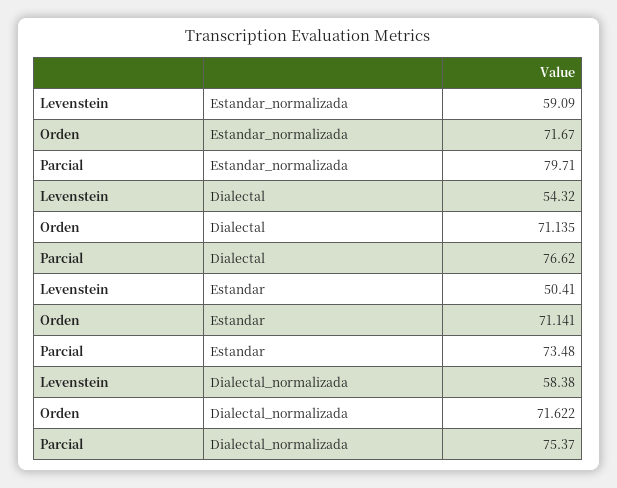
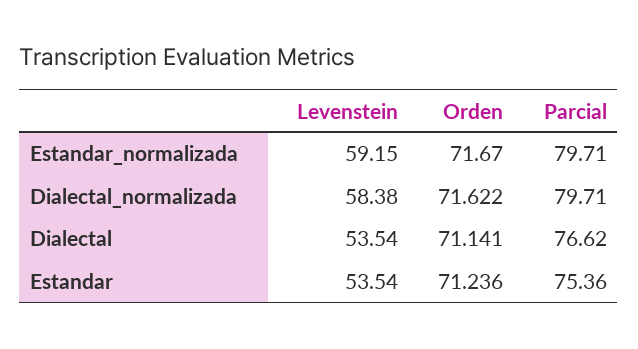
  {
    "Levenstein": {
-     "Estandar_normalizada": 59.09,
+     "Estandar_normalizada": 59.15,
-     "Dialectal": 54.32,
+     "Dialectal": 53.54,
-     "Estandar": 50.41,
+     "Estandar": 53.54,
      "Dialectal_normalizada": 58.38
    },
    "Orden": {
      "Estandar_normalizada": 71.67,
-     "Dialectal": 71.135,
+     "Dialectal": 71.141,
-     "Estandar": 71.141,
+     "Estandar": 71.236,
      "Dialectal_normalizada": 71.622
    },
    "Parcial": {
      "Estandar_normalizada": 79.71,
      "Dialectal": 76.62,
-     "Estandar": 73.48,
+     "Estandar": 75.36,
-     "Dialectal_normalizada": 75.37
+     "Dialectal_normalizada": 79.71
    }
  }

